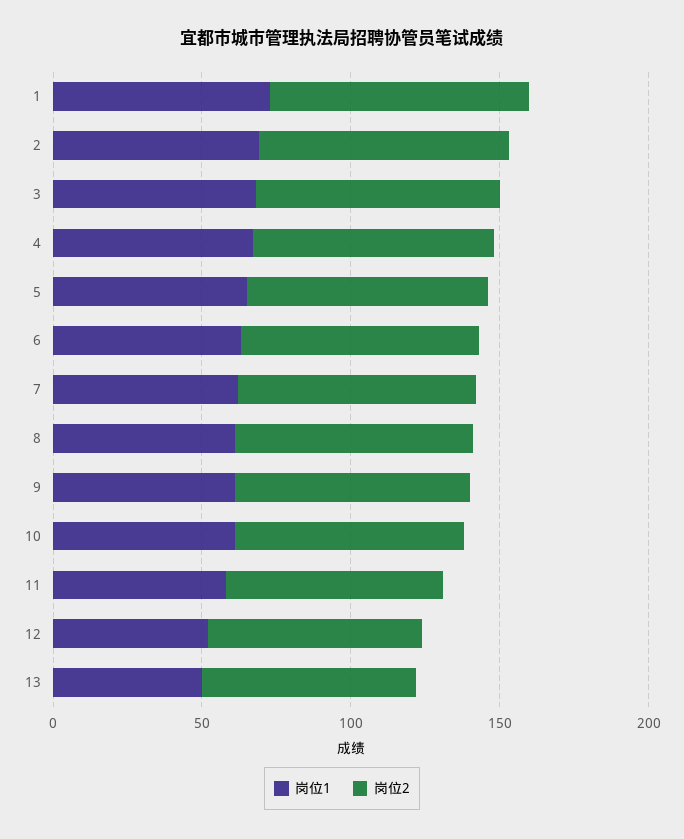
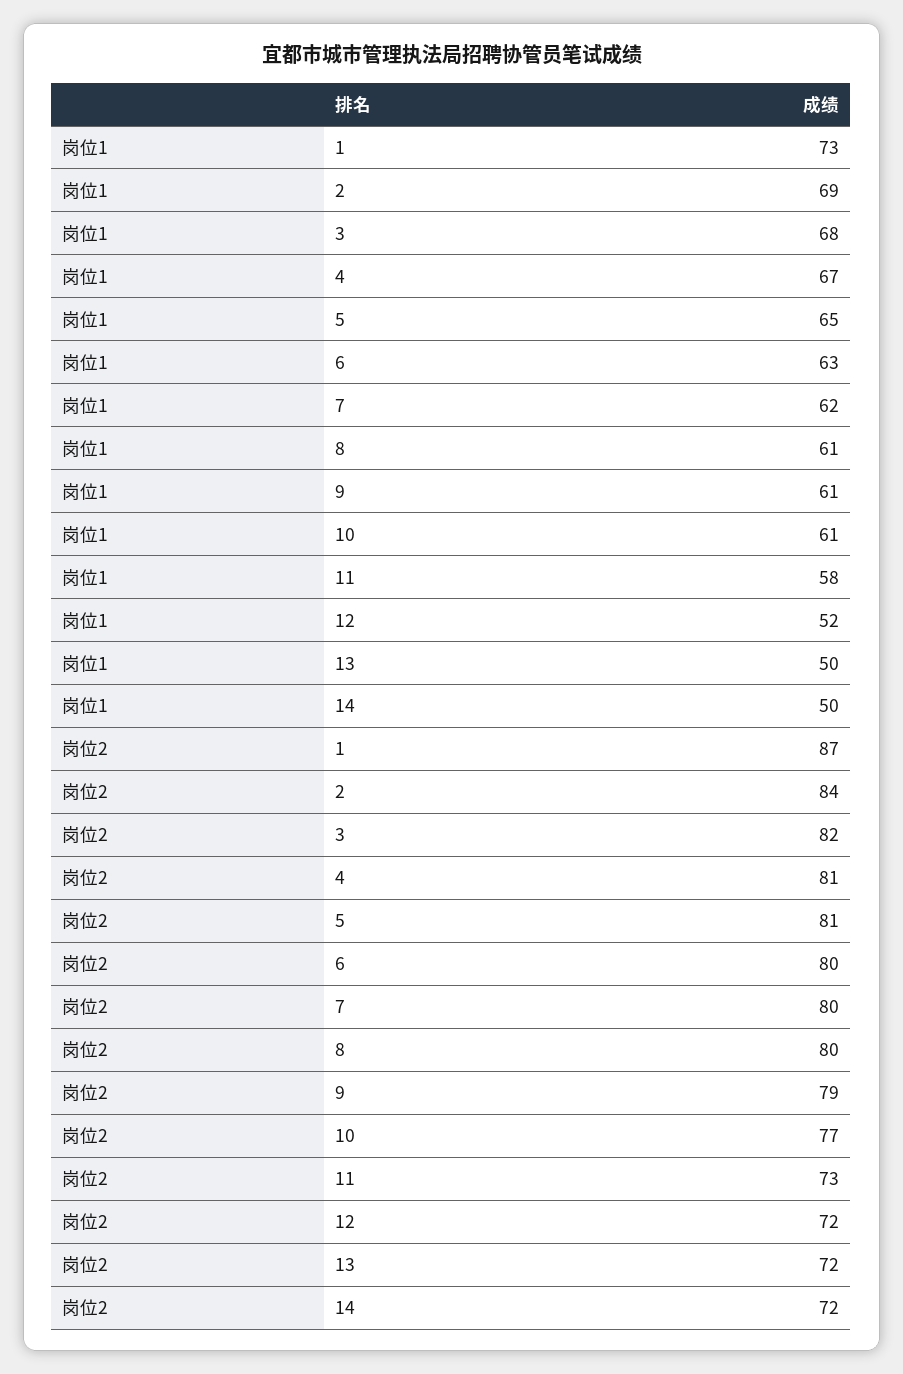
  {
    "岗位1": {
      "1": 73,
      "2": 69,
      "3": 68,
      "4": 67,
      "5": 65,
      "6": 63,
      "7": 62,
      "8": 61,
      "9": 61,
      "10": 61,
      "11": 58,
      "12": 52,
-     "13": 50
+     "13": 50,
+     "14": 50
    },
    "岗位2": {
      "1": 87,
      "2": 84,
      "3": 82,
      "4": 81,
      "5": 81,
      "6": 80,
      "7": 80,
      "8": 80,
      "9": 79,
      "10": 77,
      "11": 73,
      "12": 72,
-     "13": 72
+     "13": 72,
+     "14": 72
    }
  }

